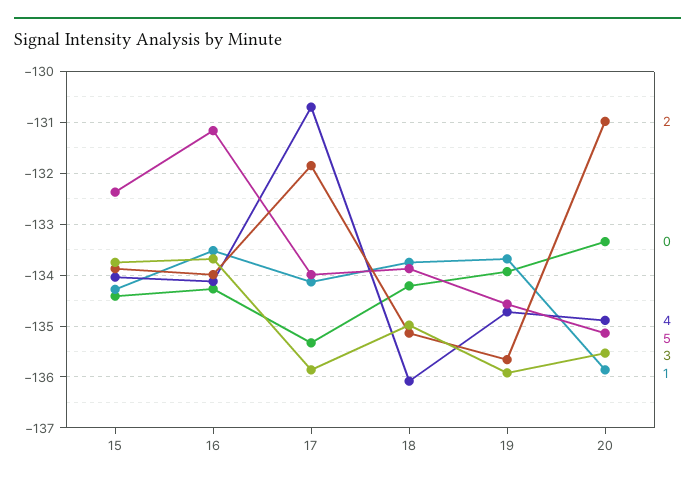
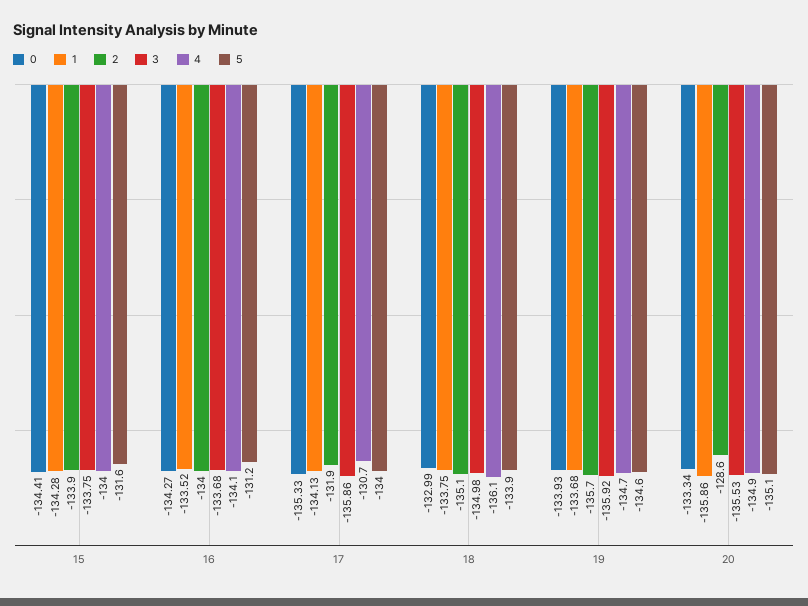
  {
    "2": {
      "15": -133.9,
      "16": -134,
      "17": -131.9,
      "18": -135.1,
      "19": -135.7,
-     "20": -131
+     "20": -128.6
    },
    "0": {
      "15": -134.41,
      "16": -134.27,
      "17": -135.33,
-     "18": -134.2,
+     "18": -132.99,
      "19": -133.93,
      "20": -133.34
    },
    "4": {
      "15": -134,
      "16": -134.1,
      "17": -130.7,
      "18": -136.1,
      "19": -134.7,
      "20": -134.9
    },
    "5": {
-     "15": -132.4,
+     "15": -131.6,
      "16": -131.2,
      "17": -134,
      "18": -133.9,
      "19": -134.6,
      "20": -135.1
    },
    "3": {
      "15": -133.75,
      "16": -133.68,
      "17": -135.86,
      "18": -134.98,
      "19": -135.92,
      "20": -135.53
    },
    "1": {
      "15": -134.28,
      "16": -133.52,
      "17": -134.13,
      "18": -133.75,
      "19": -133.68,
      "20": -135.86
    }
  }

